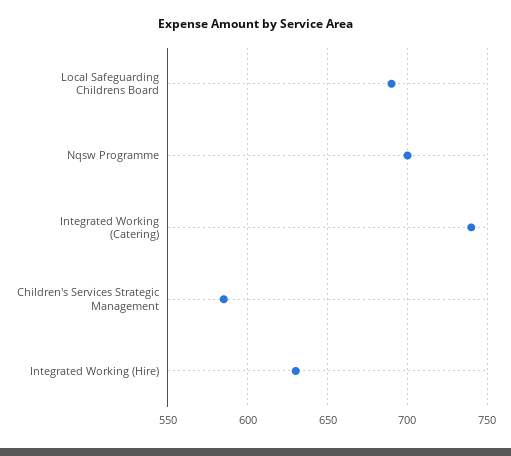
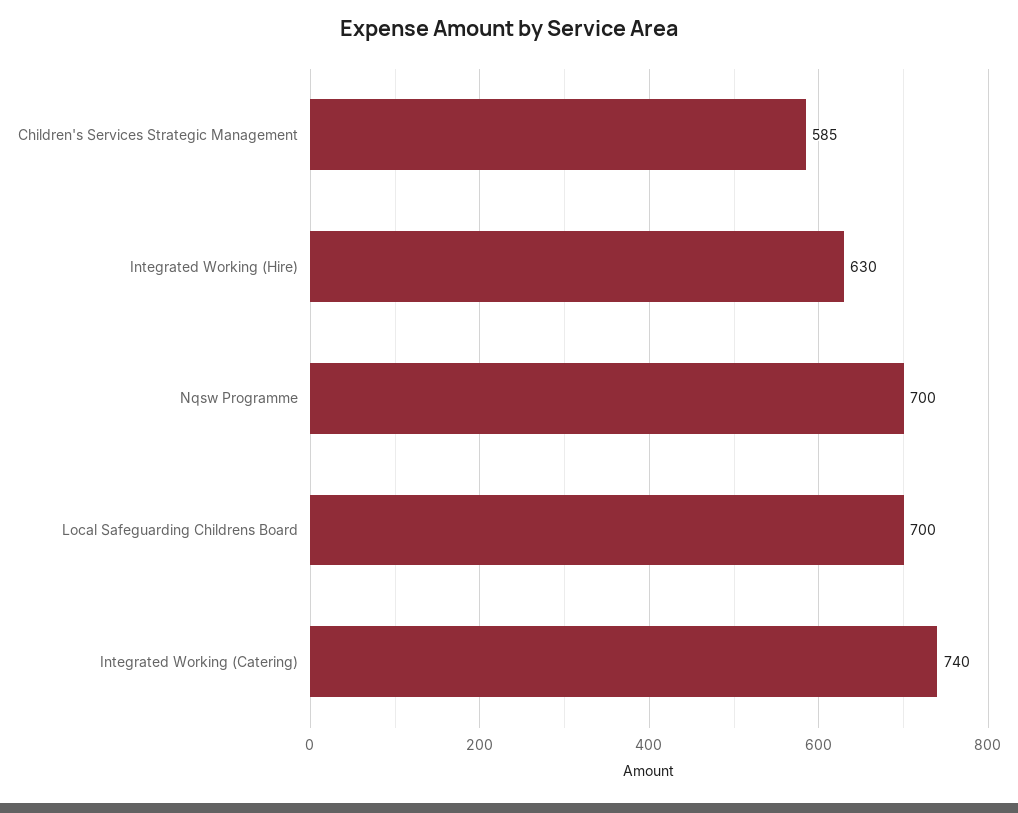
  {
-   "Local Safeguarding Childrens Board": 690,
+   "Local Safeguarding Childrens Board": 700,
    "Nqsw Programme": 700,
    "Integrated Working (Catering)": 740,
    "Children's Services Strategic Management": 585,
    "Integrated Working (Hire)": 630
  }

